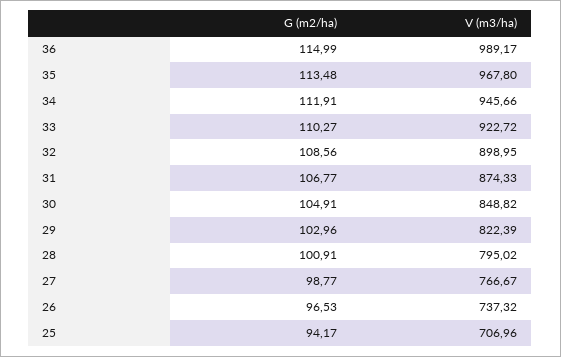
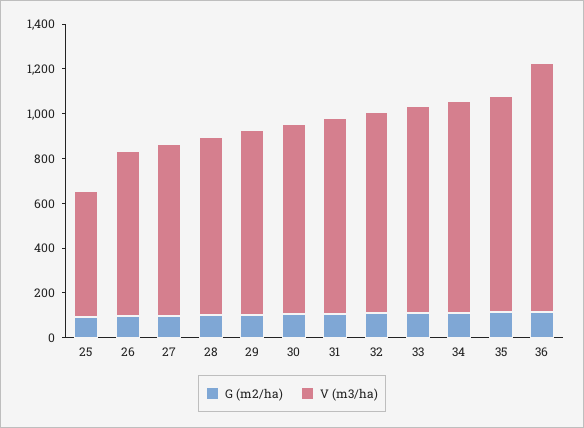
  {
    "G (m2/ha)": {
      "36": 114.99,
      "35": 113.48,
      "34": 111.91,
      "33": 110.27,
      "32": 108.56,
      "31": 106.77,
      "30": 104.91,
      "29": 102.96,
      "28": 100.91,
      "27": 98.77,
      "26": 96.53,
      "25": 94.17
    },
    "V (m3/ha)": {
-     "36": 989.17,
+     "36": 1100,
      "35": 967.8,
      "34": 945.66,
      "33": 922.72,
      "32": 898.95,
      "31": 874.33,
      "30": 848.82,
      "29": 822.39,
      "28": 795.02,
      "27": 766.67,
      "26": 737.32,
-     "25": 706.96
+     "25": 550
    }
  }

